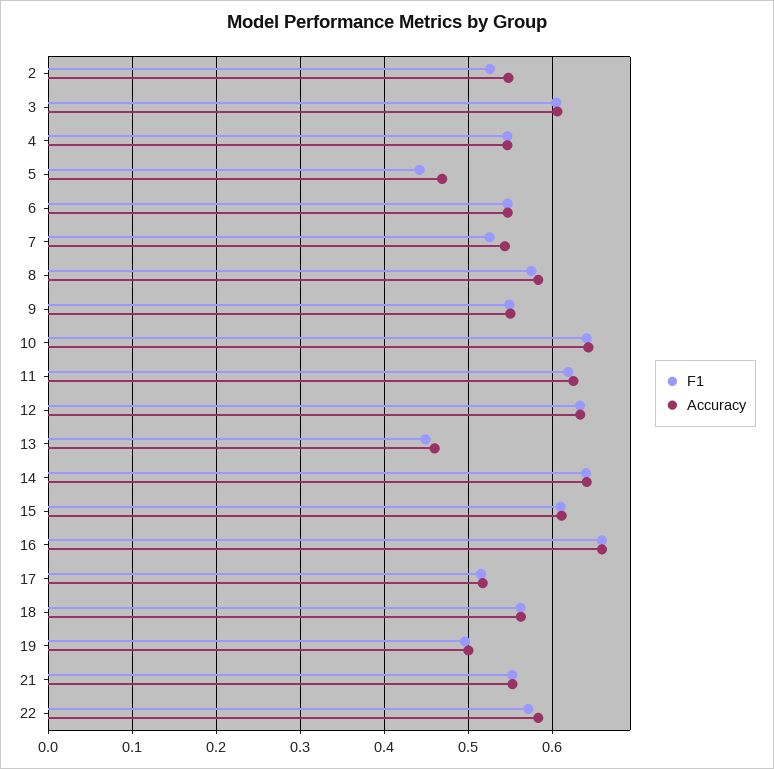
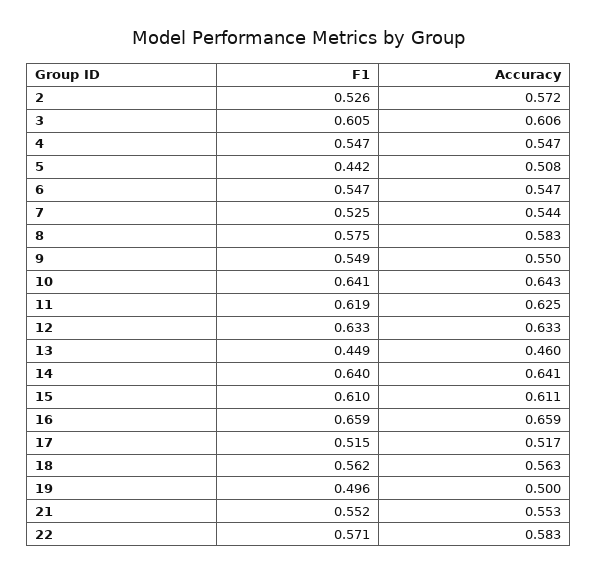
  {
    "F1": {
      "2": 0.526,
      "3": 0.605,
      "4": 0.547,
      "5": 0.442,
      "6": 0.547,
      "7": 0.525,
      "8": 0.575,
      "9": 0.549,
      "10": 0.641,
      "11": 0.619,
      "12": 0.633,
      "13": 0.449,
      "14": 0.64,
      "15": 0.61,
      "16": 0.659,
      "17": 0.515,
      "18": 0.562,
      "19": 0.496,
      "21": 0.552,
      "22": 0.571
    },
    "Accuracy": {
-     "2": 0.55,
+     "2": 0.572,
      "3": 0.606,
      "4": 0.547,
-     "5": 0.47,
+     "5": 0.508,
      "6": 0.547,
      "7": 0.544,
      "8": 0.583,
      "9": 0.55,
      "10": 0.643,
      "11": 0.625,
      "12": 0.633,
      "13": 0.46,
      "14": 0.641,
      "15": 0.611,
      "16": 0.659,
      "17": 0.517,
      "18": 0.563,
      "19": 0.5,
      "21": 0.553,
      "22": 0.583
    }
  }

